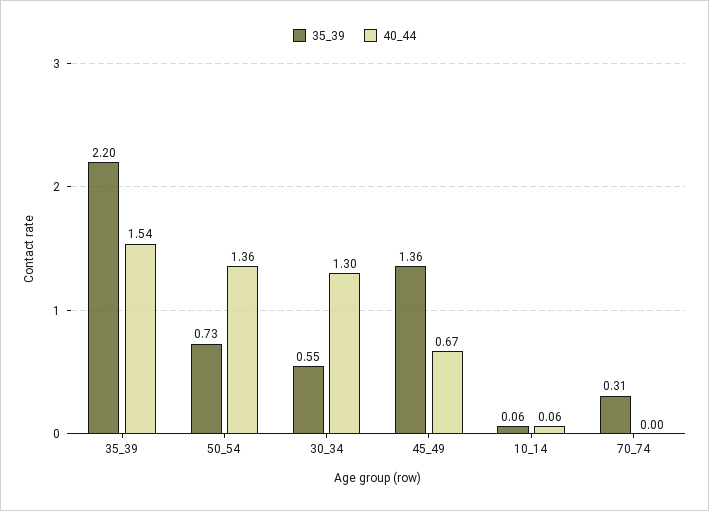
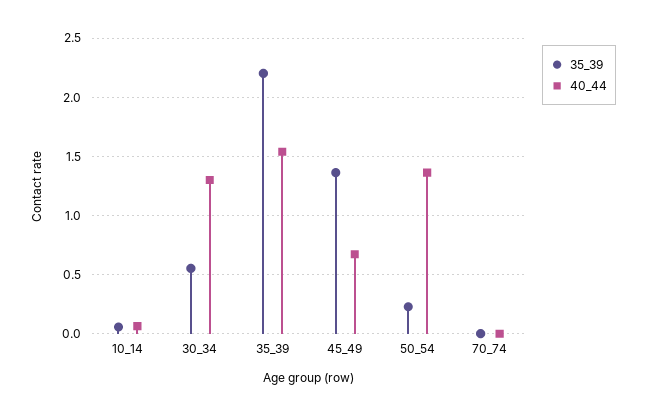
  {
    "35_39": {
      "35_39": 2.2,
-     "50_54": 0.73,
+     "50_54": 0.2,
      "30_34": 0.55,
      "45_49": 1.36,
      "10_14": 0.06,
-     "70_74": 0.31
+     "70_74": 0
    },
    "40_44": {
      "35_39": 1.54,
      "50_54": 1.36,
      "30_34": 1.3,
      "45_49": 0.67,
      "10_14": 0.06,
      "70_74": 0
    }
  }

